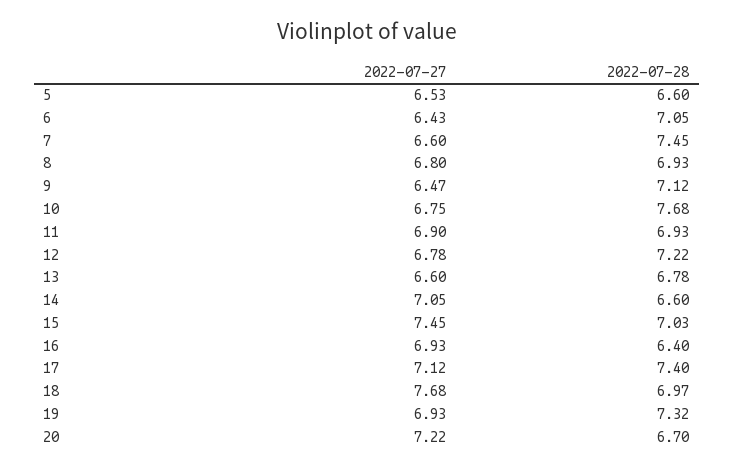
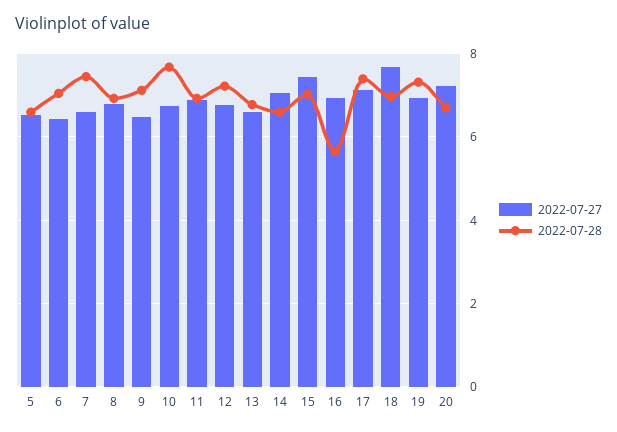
  {
    "2022-07-27": {
      "5": 6.53,
      "6": 6.43,
      "7": 6.6,
      "8": 6.8,
      "9": 6.47,
      "10": 6.75,
      "11": 6.9,
      "12": 6.78,
      "13": 6.6,
      "14": 7.05,
      "15": 7.45,
      "16": 6.93,
      "17": 7.12,
      "18": 7.68,
      "19": 6.93,
      "20": 7.22
    },
    "2022-07-28": {
      "5": 6.6,
      "6": 7.05,
      "7": 7.45,
      "8": 6.93,
      "9": 7.12,
      "10": 7.68,
      "11": 6.93,
      "12": 7.22,
      "13": 6.78,
      "14": 6.6,
      "15": 7.03,
-     "16": 6.4,
+     "16": 5.6,
      "17": 7.4,
      "18": 6.97,
      "19": 7.32,
      "20": 6.7
    }
  }

